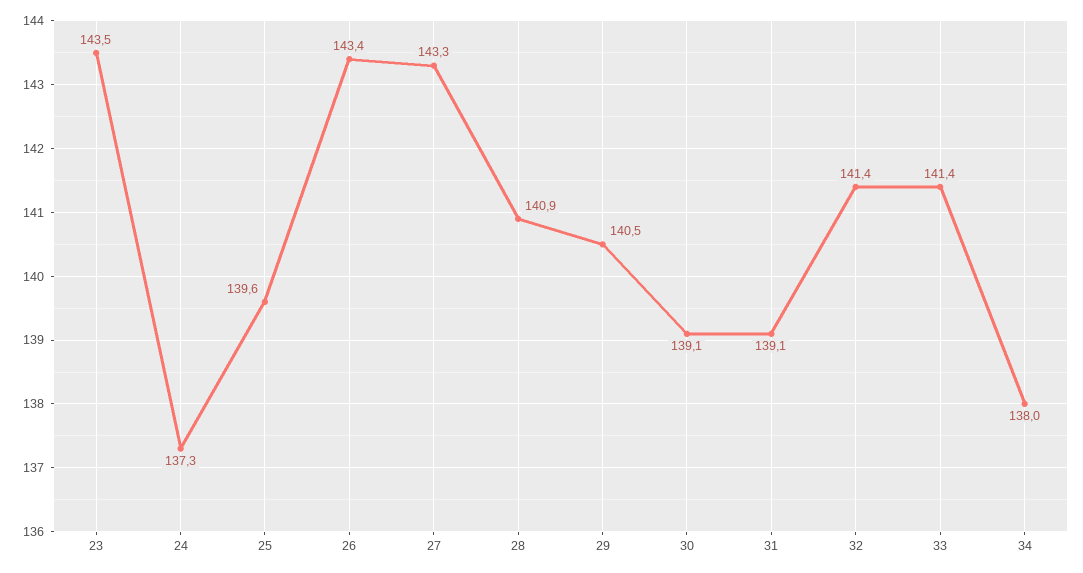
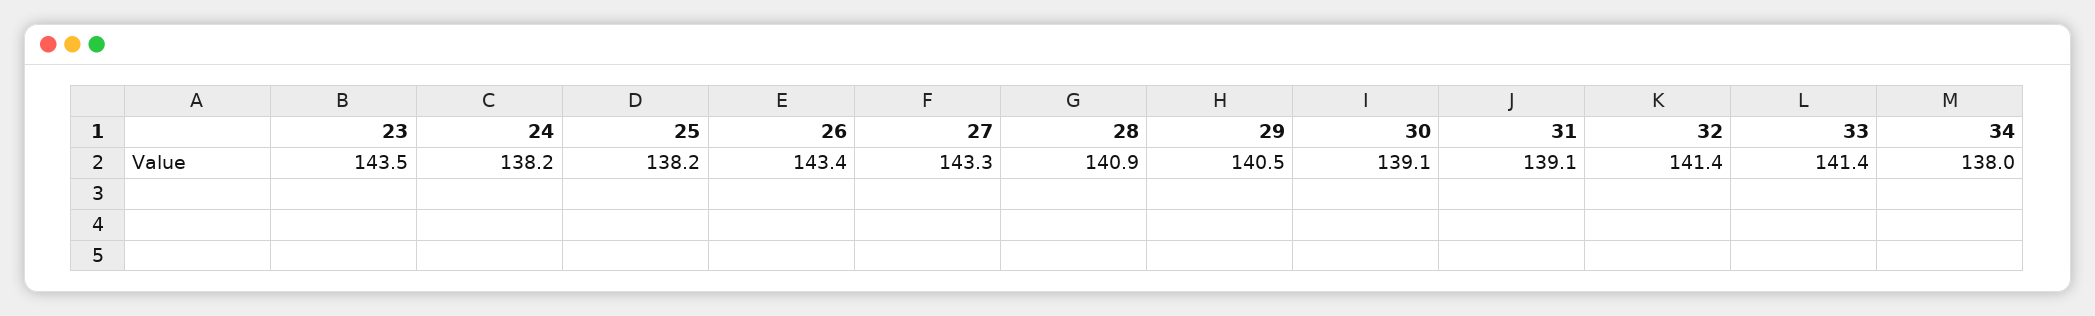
  {
    "23": 143.5,
-   "24": 137.3,
+   "24": 138.2,
-   "25": 139.6,
+   "25": 138.2,
    "26": 143.4,
    "27": 143.3,
    "28": 140.9,
    "29": 140.5,
    "30": 139.1,
    "31": 139.1,
    "32": 141.4,
    "33": 141.4,
    "34": 138
  }

